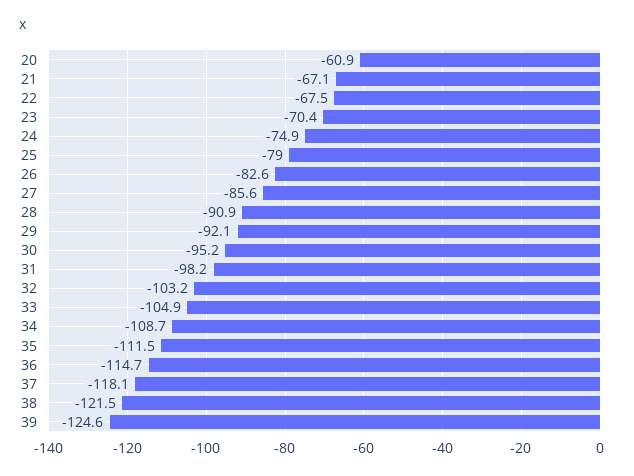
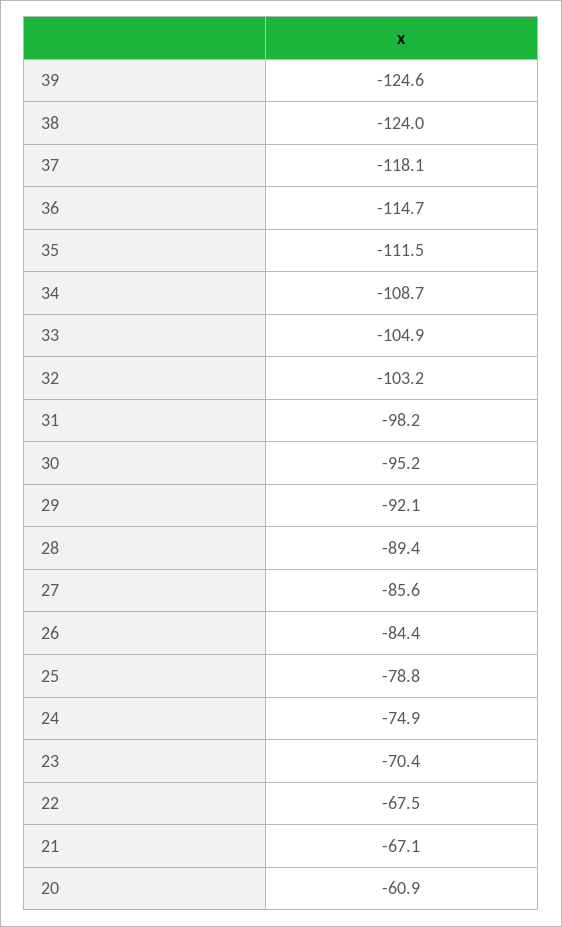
  {
    "20": -60.9,
    "21": -67.1,
    "22": -67.5,
    "23": -70.4,
    "24": -74.9,
-   "25": -79,
+   "25": -78.8,
-   "26": -82.6,
+   "26": -84.4,
    "27": -85.6,
-   "28": -90.9,
+   "28": -89.4,
    "29": -92.1,
    "30": -95.2,
    "31": -98.2,
    "32": -103.2,
    "33": -104.9,
    "34": -108.7,
    "35": -111.5,
    "36": -114.7,
    "37": -118.1,
-   "38": -121.5,
+   "38": -124,
    "39": -124.6
  }

